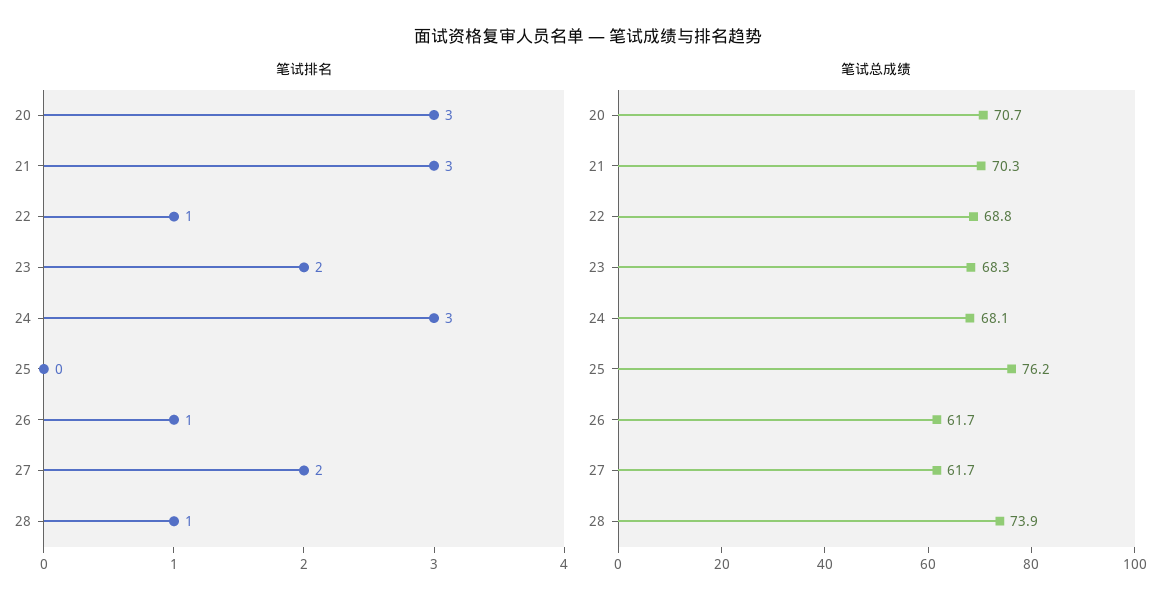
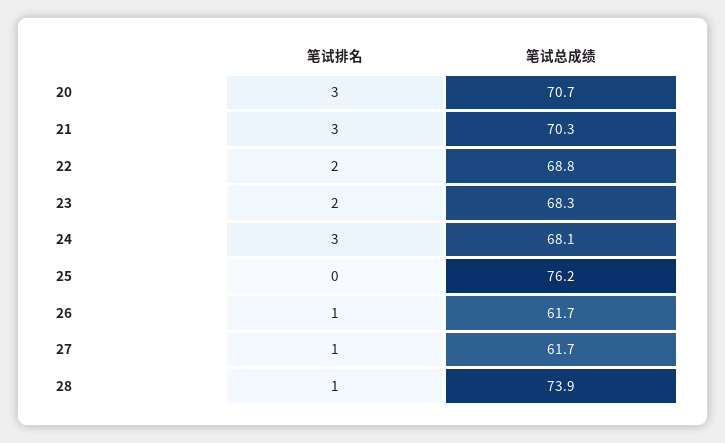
  {
    "笔试排名": {
      "20": 3,
      "21": 3,
-     "22": 1,
+     "22": 2,
      "23": 2,
      "24": 3,
      "25": 0,
      "26": 1,
-     "27": 2,
+     "27": 1,
      "28": 1
    },
    "笔试总成绩": {
      "20": 70.7,
      "21": 70.3,
      "22": 68.8,
      "23": 68.3,
      "24": 68.1,
      "25": 76.2,
      "26": 61.7,
      "27": 61.7,
      "28": 73.9
    }
  }

